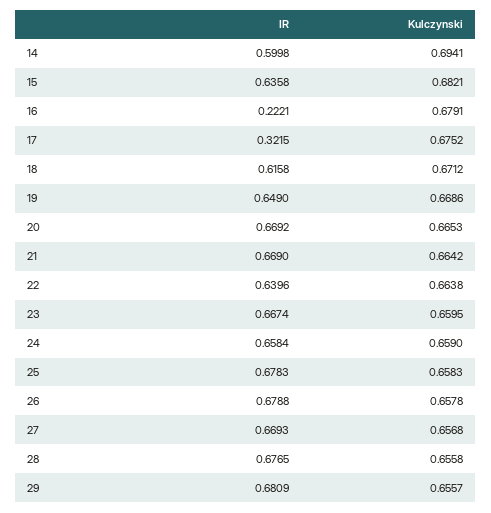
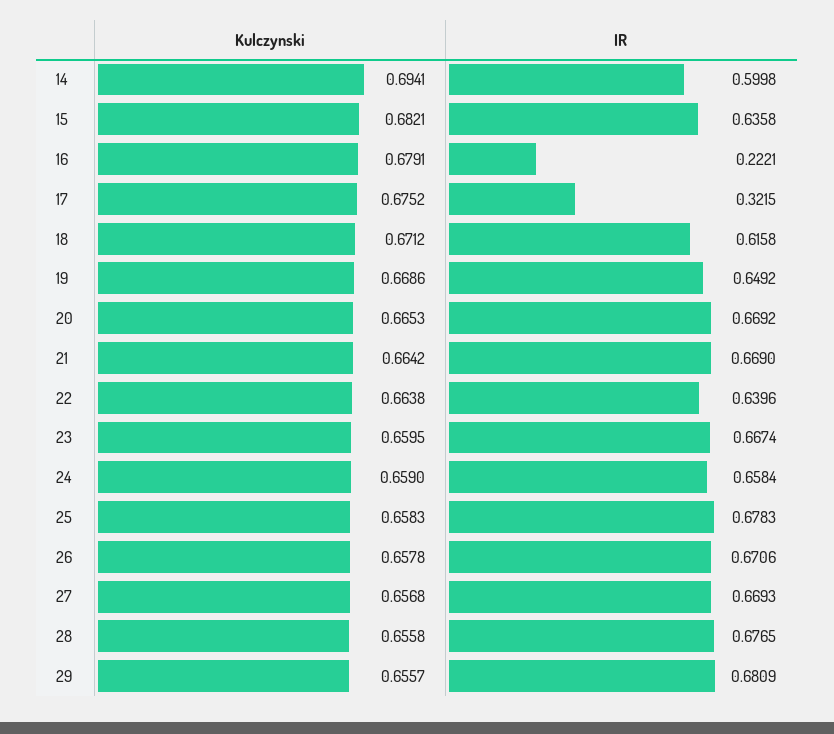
  {
    "IR": {
      "14": 0.5998,
      "15": 0.6358,
      "16": 0.2221,
      "17": 0.3215,
      "18": 0.6158,
-     "19": 0.649,
+     "19": 0.6492,
      "20": 0.6692,
      "21": 0.669,
      "22": 0.6396,
      "23": 0.6674,
      "24": 0.6584,
      "25": 0.6783,
-     "26": 0.6788,
+     "26": 0.6706,
      "27": 0.6693,
      "28": 0.6765,
      "29": 0.6809
    },
    "Kulczynski": {
      "14": 0.6941,
      "15": 0.6821,
      "16": 0.6791,
      "17": 0.6752,
      "18": 0.6712,
      "19": 0.6686,
      "20": 0.6653,
      "21": 0.6642,
      "22": 0.6638,
      "23": 0.6595,
      "24": 0.659,
      "25": 0.6583,
      "26": 0.6578,
      "27": 0.6568,
      "28": 0.6558,
      "29": 0.6557
    }
  }

